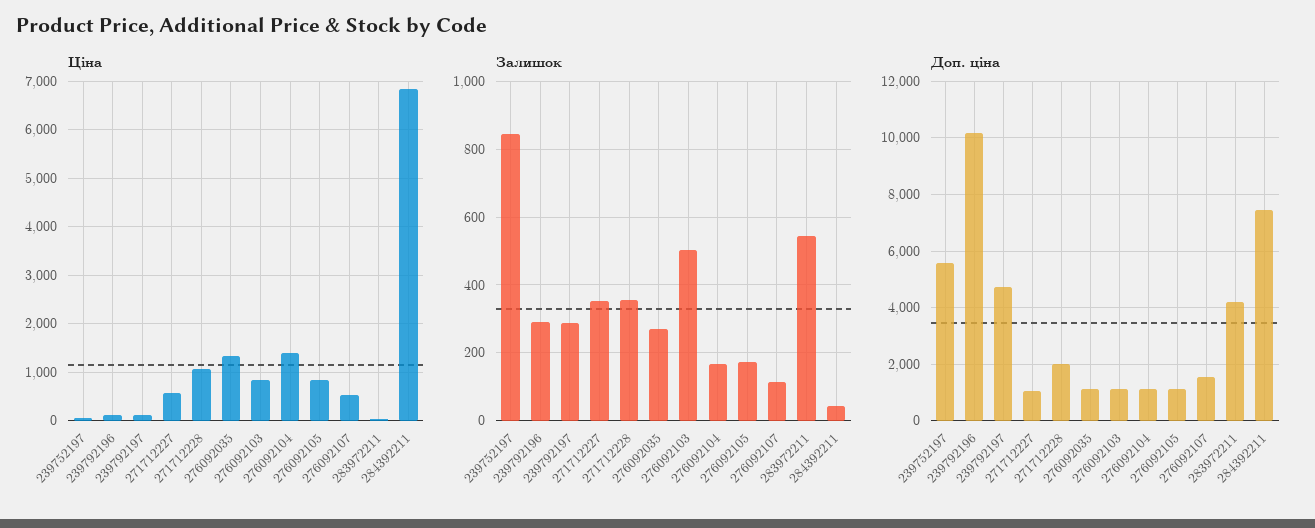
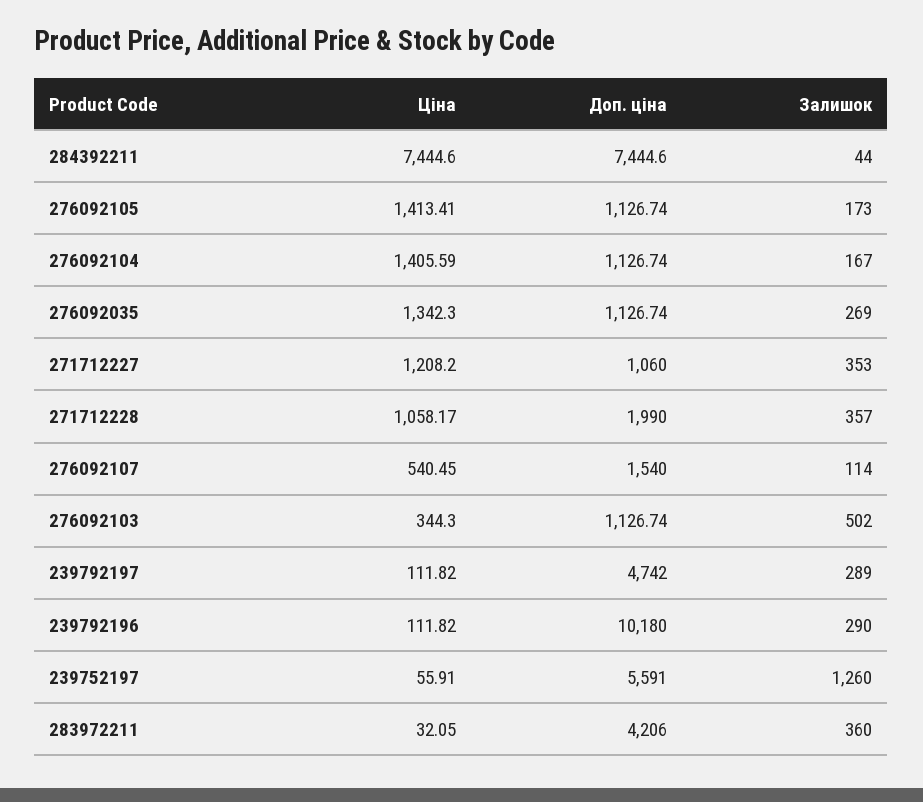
  {
    "Ціна": {
      "239752197": 55.91,
      "239792196": 111.82,
      "239792197": 111.82,
-     "271712227": 600,
+     "271712227": 1208.2,
      "271712228": 1058.17,
      "276092035": 1342.3,
-     "276092103": 800,
+     "276092103": 344.3,
      "276092104": 1405.59,
-     "276092105": 800,
+     "276092105": 1413.41,
      "276092107": 540.45,
      "283972211": 32.05,
-     "284392211": 6800
+     "284392211": 7444.6
    },
    "Залишок": {
-     "239752197": 840,
+     "239752197": 1260,
      "239792196": 290,
      "239792197": 289,
      "271712227": 353,
      "271712228": 357,
      "276092035": 269,
      "276092103": 502,
      "276092104": 167,
      "276092105": 173,
      "276092107": 114,
-     "283972211": 540,
+     "283972211": 360,
      "284392211": 44
    },
    "Доп. ціна": {
      "239752197": 5591,
      "239792196": 10180,
      "239792197": 4742,
      "271712227": 1060,
      "271712228": 1990,
      "276092035": 1126.74,
      "276092103": 1126.74,
      "276092104": 1126.74,
      "276092105": 1126.74,
      "276092107": 1540,
      "283972211": 4206,
      "284392211": 7444.6
    }
  }

